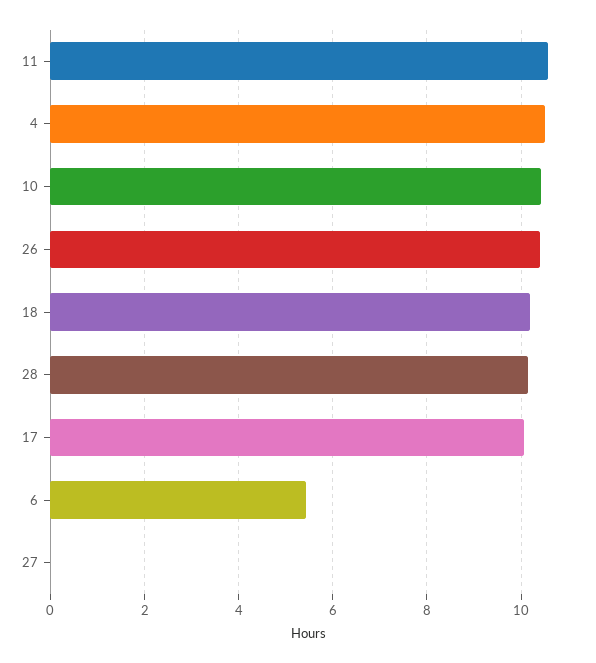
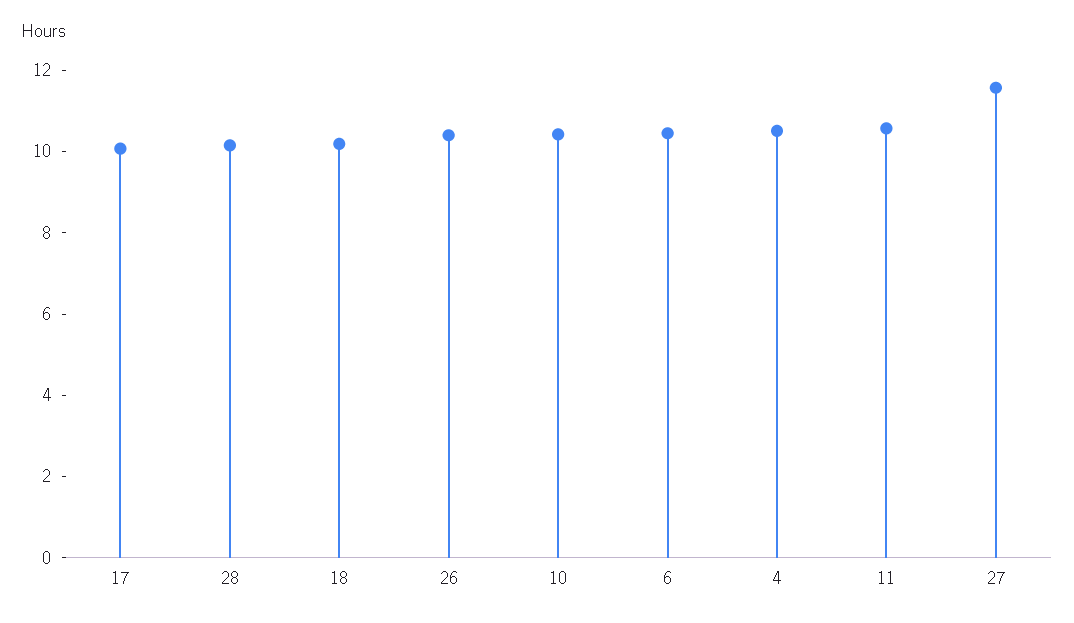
  {
    "11": 10.6,
    "4": 10.6,
    "10": 10.4,
    "26": 10.4,
    "18": 10.2,
    "28": 10.2,
    "17": 10,
-   "6": 5.4,
+   "6": 10.5,
-   "27": 0
+   "27": 11.5
  }

